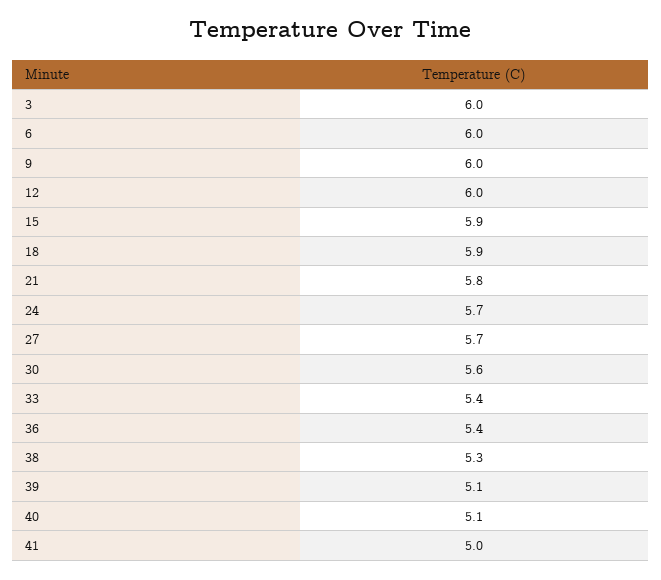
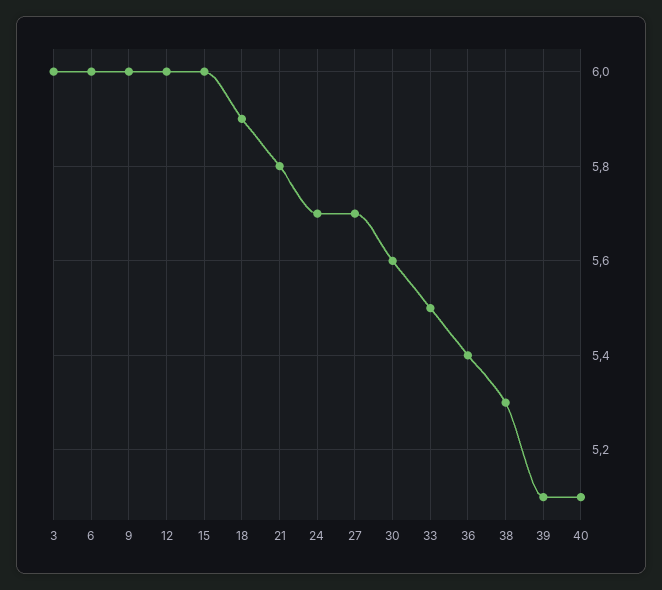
  {
    "3": 6,
    "6": 6,
    "9": 6,
    "12": 6,
-   "15": 5.9,
+   "15": 6,
    "18": 5.9,
    "21": 5.8,
    "24": 5.7,
    "27": 5.7,
    "30": 5.6,
-   "33": 5.4,
+   "33": 5.5,
    "36": 5.4,
    "38": 5.3,
    "39": 5.1,
-   "40": 5.1,
+   "40": 5.1
-   "41": 5
  }

